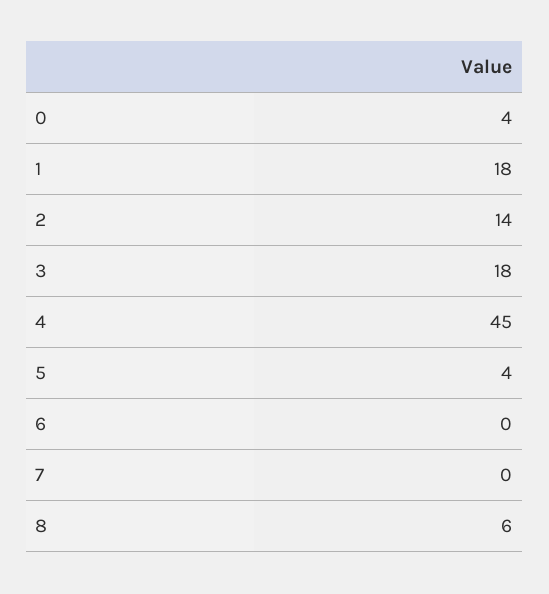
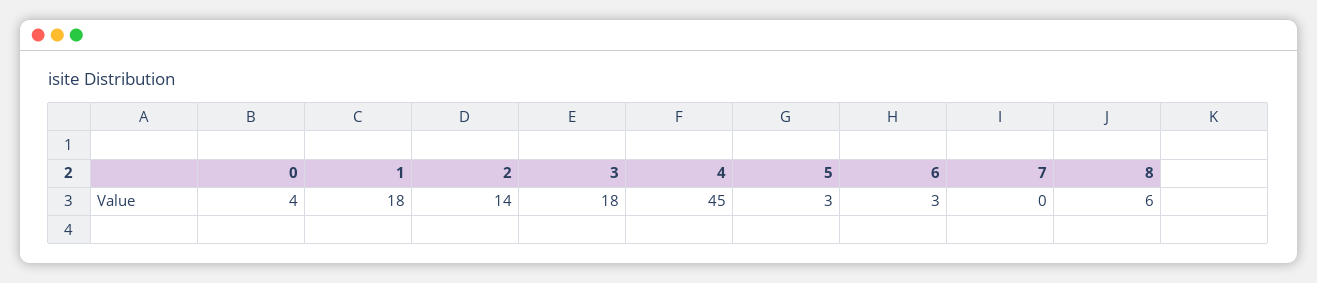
  {
    "0": 4,
    "1": 18,
    "2": 14,
    "3": 18,
    "4": 45,
-   "5": 4,
+   "5": 3,
-   "6": 0,
+   "6": 3,
    "7": 0,
    "8": 6
  }

